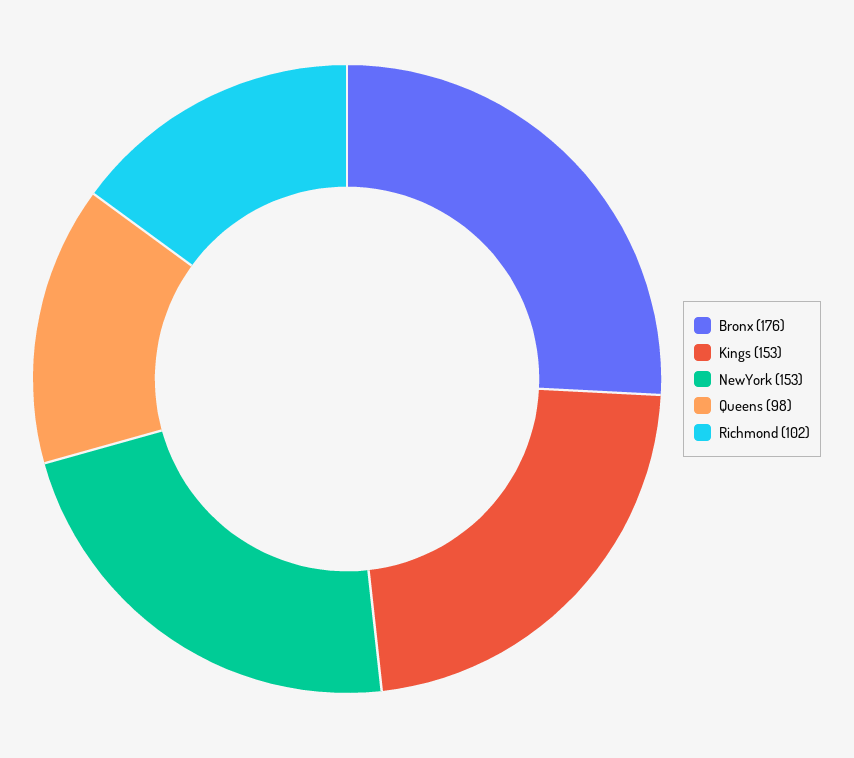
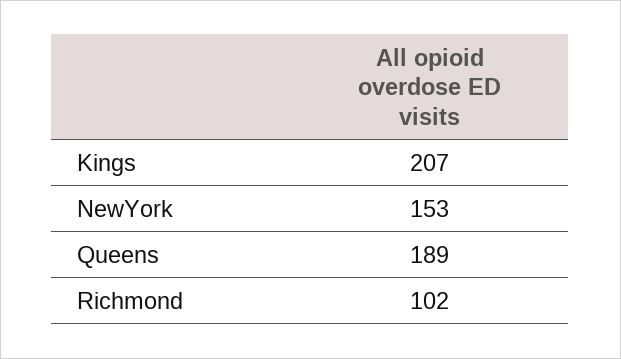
  {
-   "Bronx": 176,
-   "Kings": 153,
+   "Kings": 207,
    "NewYork": 153,
-   "Queens": 98,
+   "Queens": 189,
    "Richmond": 102
  }

